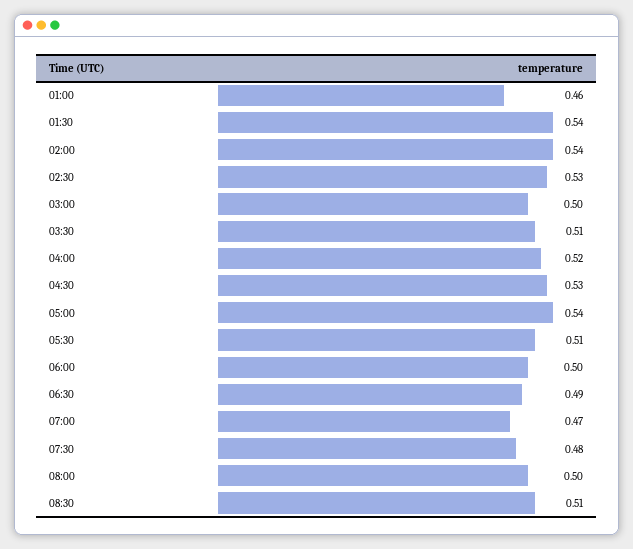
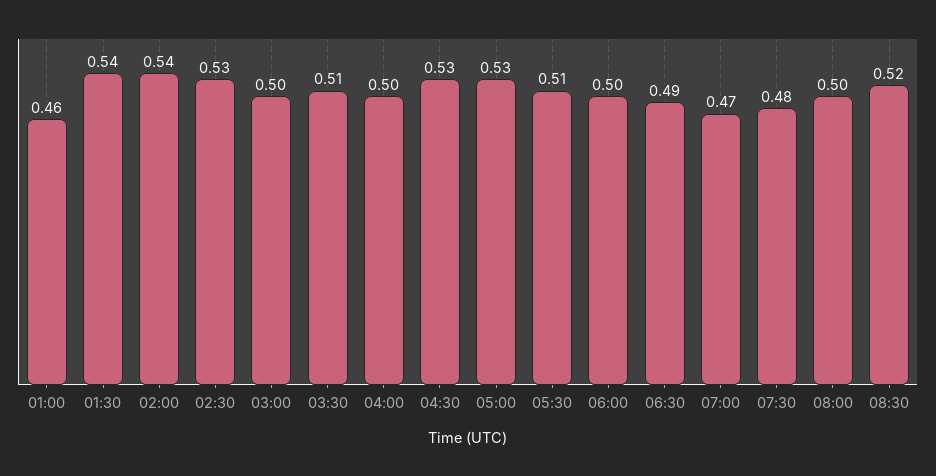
  {
    "01:00": 0.46,
    "01:30": 0.54,
    "02:00": 0.54,
    "02:30": 0.53,
    "03:00": 0.5,
    "03:30": 0.51,
-   "04:00": 0.52,
+   "04:00": 0.5,
    "04:30": 0.53,
-   "05:00": 0.54,
+   "05:00": 0.53,
    "05:30": 0.51,
    "06:00": 0.5,
    "06:30": 0.49,
    "07:00": 0.47,
    "07:30": 0.48,
    "08:00": 0.5,
-   "08:30": 0.51
+   "08:30": 0.52
  }

